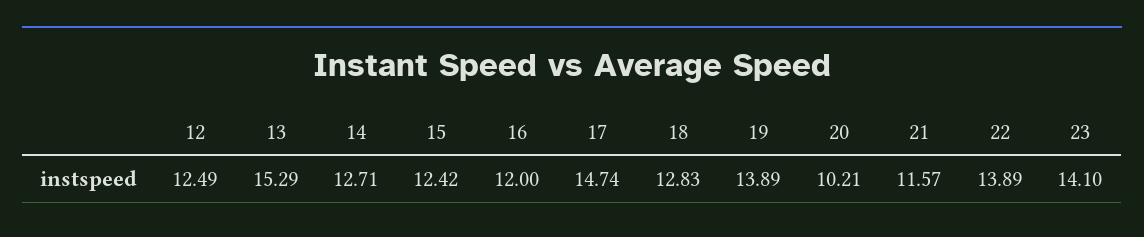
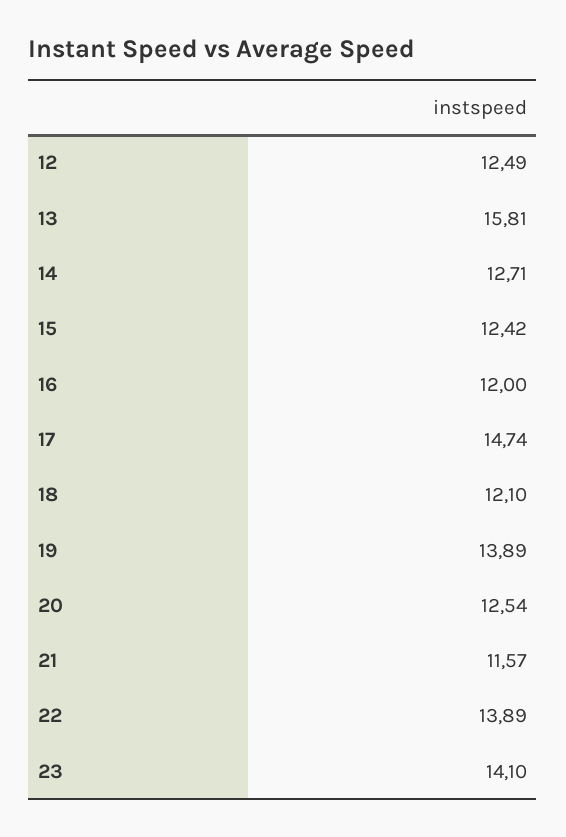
  {
    "12": 12.49,
-   "13": 15.29,
+   "13": 15.81,
    "14": 12.71,
    "15": 12.42,
    "16": 12,
    "17": 14.74,
-   "18": 12.83,
+   "18": 12.1,
    "19": 13.89,
-   "20": 10.21,
+   "20": 12.54,
    "21": 11.57,
    "22": 13.89,
    "23": 14.1
  }

